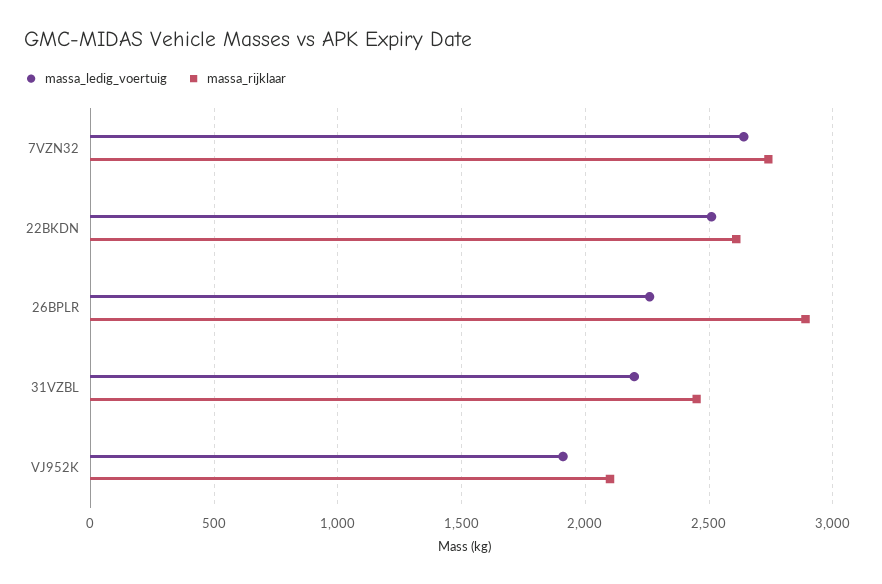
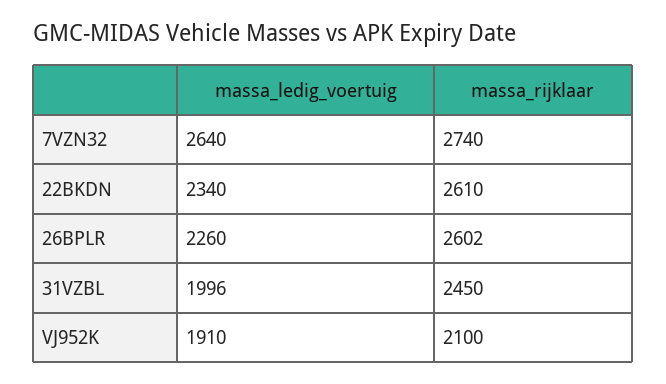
  {
    "massa_ledig_voertuig": {
      "7VZN32": 2640,
-     "22BKDN": 2500,
+     "22BKDN": 2340,
      "26BPLR": 2260,
-     "31VZBL": 2200,
+     "31VZBL": 1996,
      "VJ952K": 1910
    },
    "massa_rijklaar": {
      "7VZN32": 2740,
      "22BKDN": 2610,
-     "26BPLR": 2900,
+     "26BPLR": 2602,
      "31VZBL": 2450,
      "VJ952K": 2100
    }
  }

